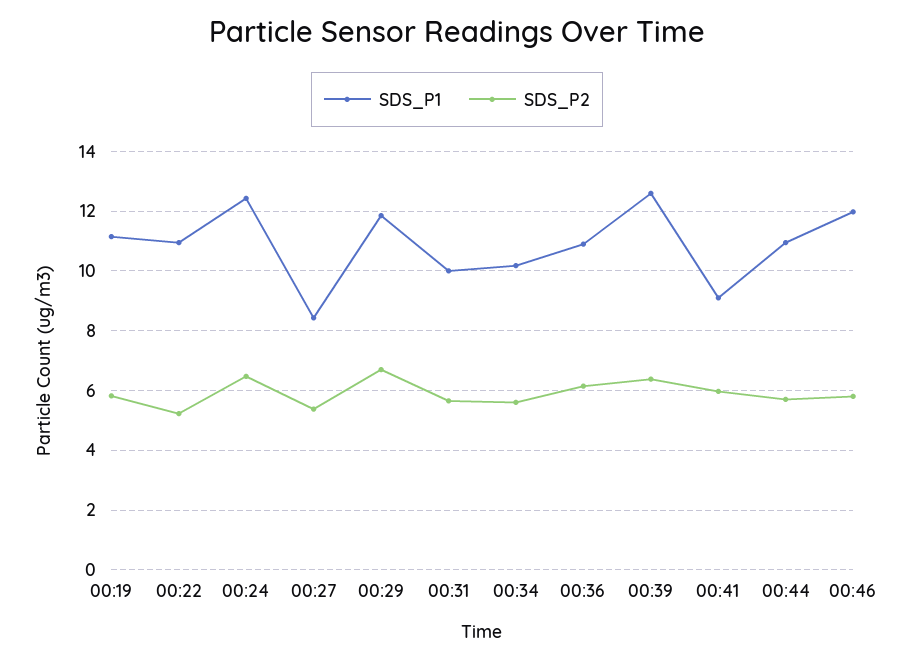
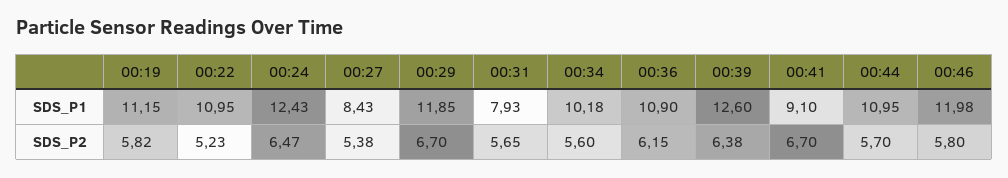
  {
    "SDS_P1": {
      "00:19": 11.15,
      "00:22": 10.95,
      "00:24": 12.43,
      "00:27": 8.43,
      "00:29": 11.85,
-     "00:31": 10,
+     "00:31": 7.93,
      "00:34": 10.18,
      "00:36": 10.9,
      "00:39": 12.6,
      "00:41": 9.1,
      "00:44": 10.95,
      "00:46": 11.98
    },
    "SDS_P2": {
      "00:19": 5.82,
      "00:22": 5.23,
      "00:24": 6.47,
      "00:27": 5.38,
      "00:29": 6.7,
      "00:31": 5.65,
      "00:34": 5.6,
      "00:36": 6.15,
      "00:39": 6.38,
-     "00:41": 6,
+     "00:41": 6.7,
      "00:44": 5.7,
      "00:46": 5.8
    }
  }

